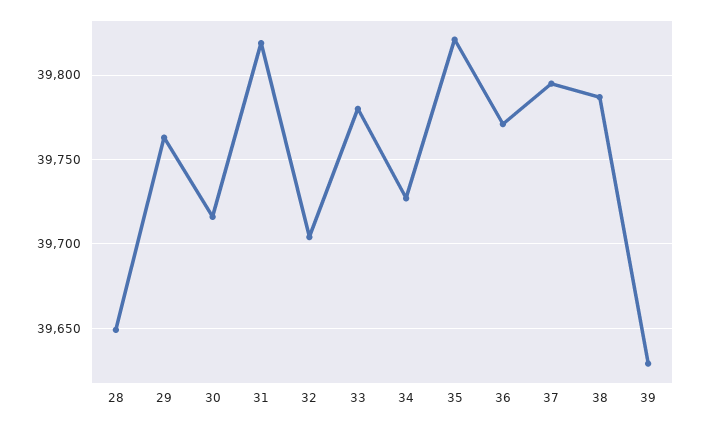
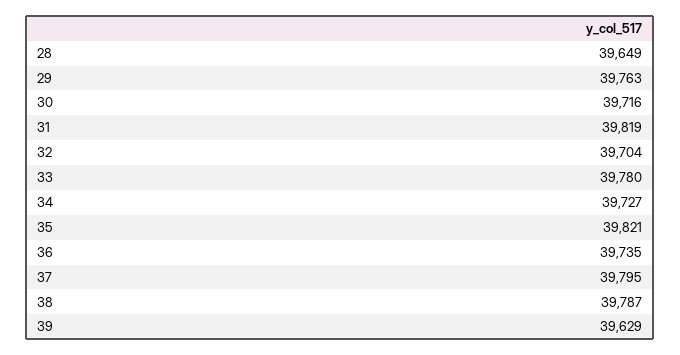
  {
    "28": 39649,
    "29": 39763,
    "30": 39716,
    "31": 39819,
    "32": 39704,
    "33": 39780,
    "34": 39727,
    "35": 39821,
-   "36": 39770,
+   "36": 39735,
    "37": 39795,
    "38": 39787,
    "39": 39629
  }

